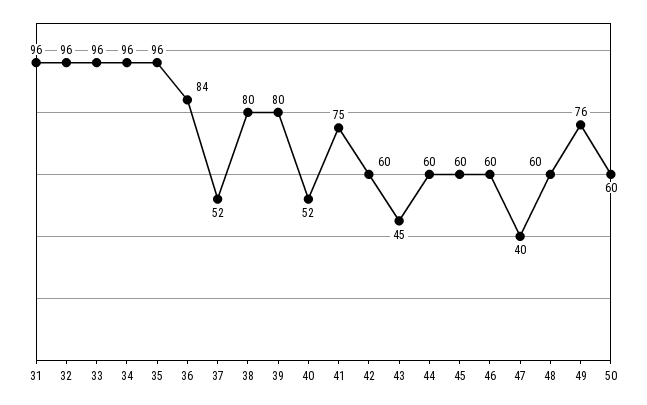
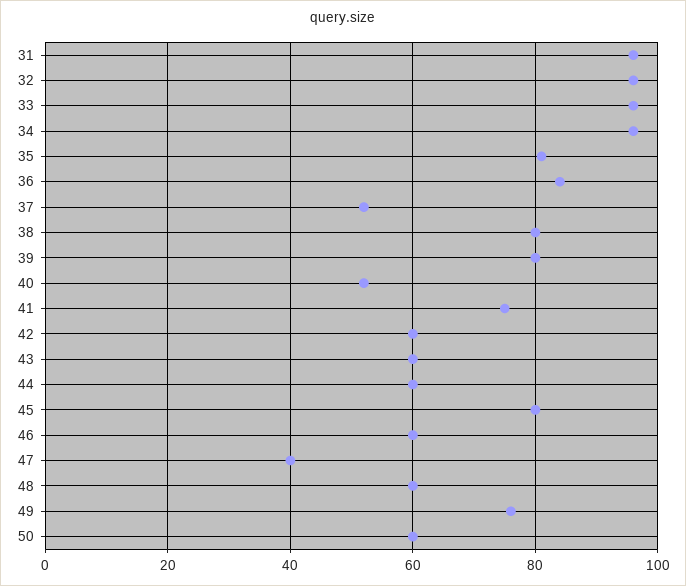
  {
    "31": 96,
    "32": 96,
    "33": 96,
    "34": 96,
-   "35": 96,
+   "35": 80,
    "36": 84,
    "37": 52,
    "38": 80,
    "39": 80,
    "40": 52,
    "41": 75,
    "42": 60,
-   "43": 45,
+   "43": 60,
    "44": 60,
-   "45": 60,
+   "45": 80,
    "46": 60,
    "47": 40,
    "48": 60,
    "49": 76,
    "50": 60
  }

